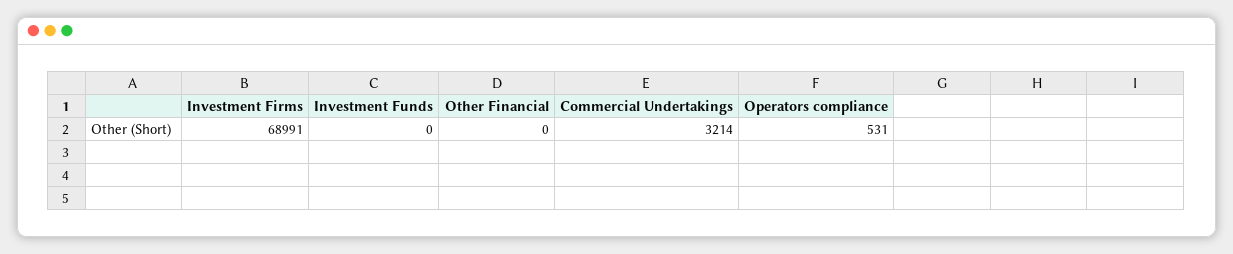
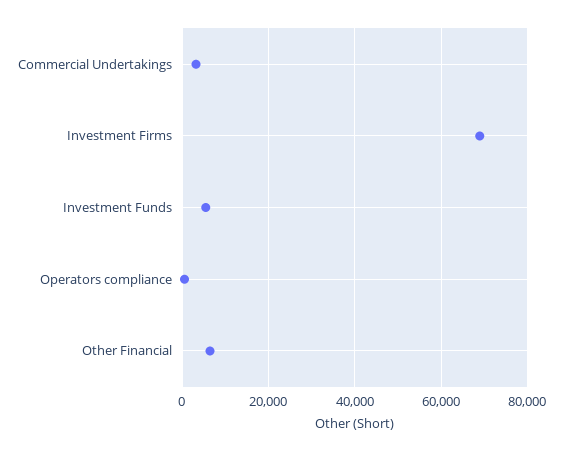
  {
    "Investment Firms": 68991,
-   "Investment Funds": 0,
+   "Investment Funds": 6000,
-   "Other Financial": 0,
+   "Other Financial": 6000,
    "Commercial Undertakings": 3214,
    "Operators compliance": 531
  }

